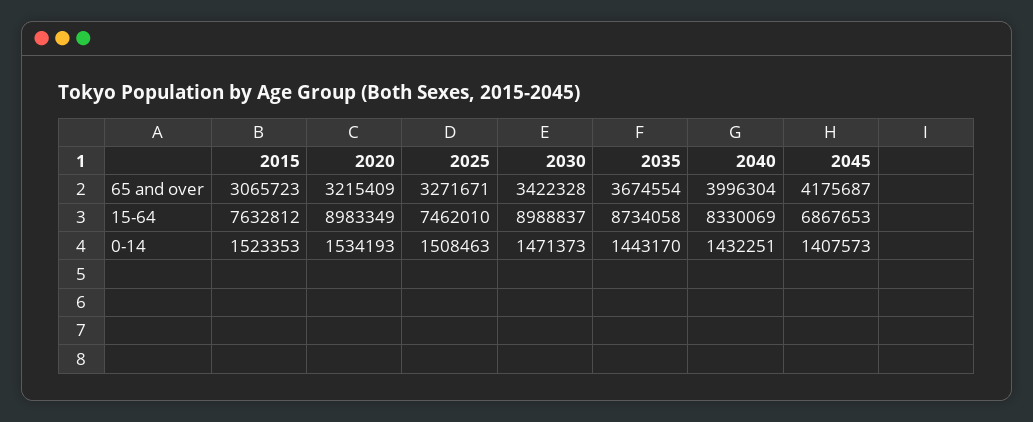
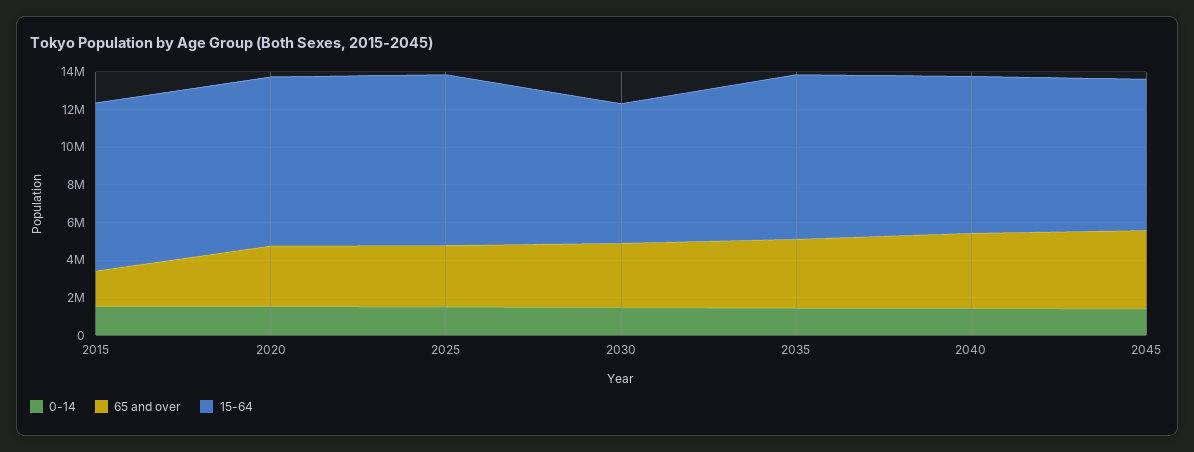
  {
    "65 and over": {
-     "2015": 3065723,
+     "2015": 2000000,
      "2020": 3215409,
      "2025": 3271671,
      "2030": 3422328,
      "2035": 3674554,
      "2040": 3996304,
      "2045": 4175687
    },
    "15-64": {
-     "2015": 7632812,
+     "2015": 9000000,
      "2020": 8983349,
-     "2025": 7462010,
+     "2025": 9000000,
-     "2030": 8988837,
+     "2030": 7500000,
      "2035": 8734058,
      "2040": 8330069,
-     "2045": 6867653
+     "2045": 8000000
    },
    "0-14": {
      "2015": 1523353,
      "2020": 1534193,
      "2025": 1508463,
      "2030": 1471373,
      "2035": 1443170,
      "2040": 1432251,
      "2045": 1407573
    }
  }

